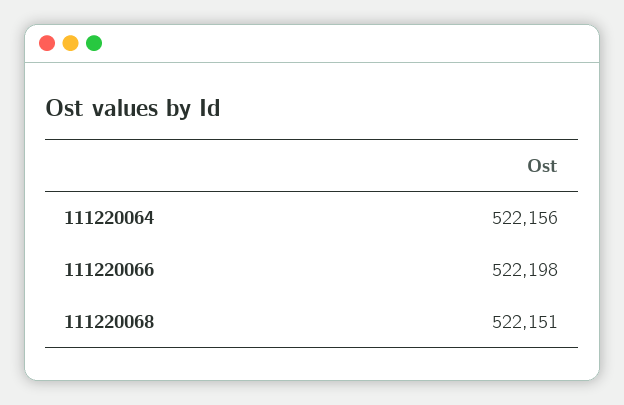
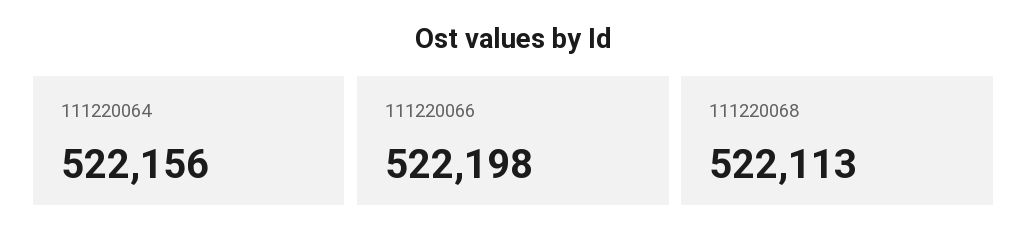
  {
    "111220064": 522156,
    "111220066": 522198,
-   "111220068": 522151
+   "111220068": 522113
  }

